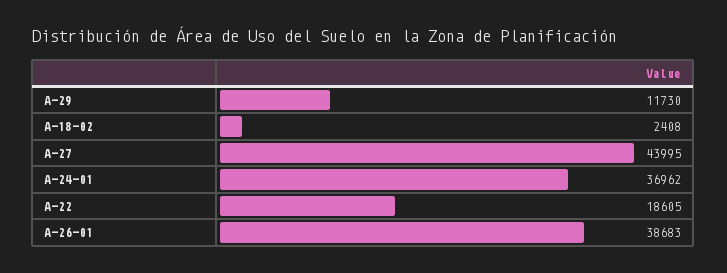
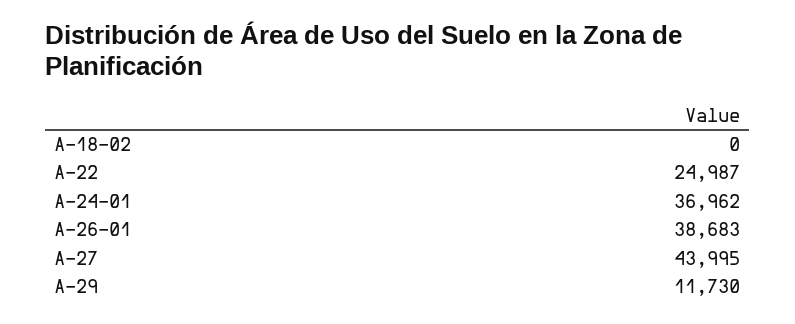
  {
    "A-29": 11730,
-   "A-18-02": 2408,
+   "A-18-02": 0,
    "A-27": 43995,
    "A-24-01": 36962,
-   "A-22": 18605,
+   "A-22": 24987,
    "A-26-01": 38683
  }

